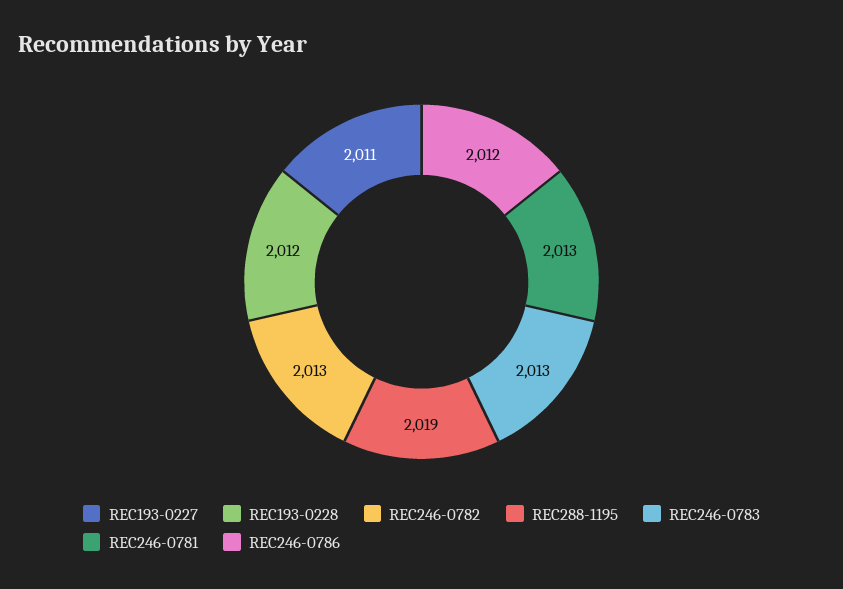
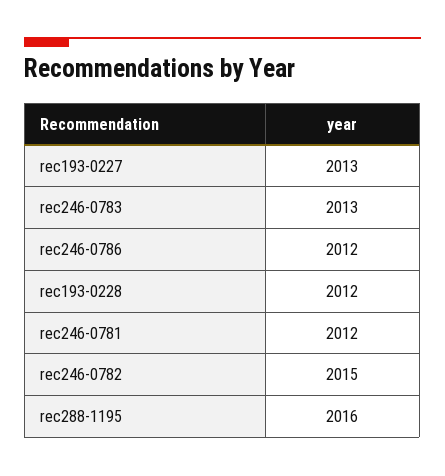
  {
-   "REC193-0227": 2011,
+   "REC193-0227": 2013,
    "REC193-0228": 2012,
-   "REC246-0782": 2013,
+   "REC246-0782": 2015,
-   "REC288-1195": 2019,
+   "REC288-1195": 2016,
    "REC246-0783": 2013,
-   "REC246-0781": 2013,
+   "REC246-0781": 2012,
    "REC246-0786": 2012
  }

